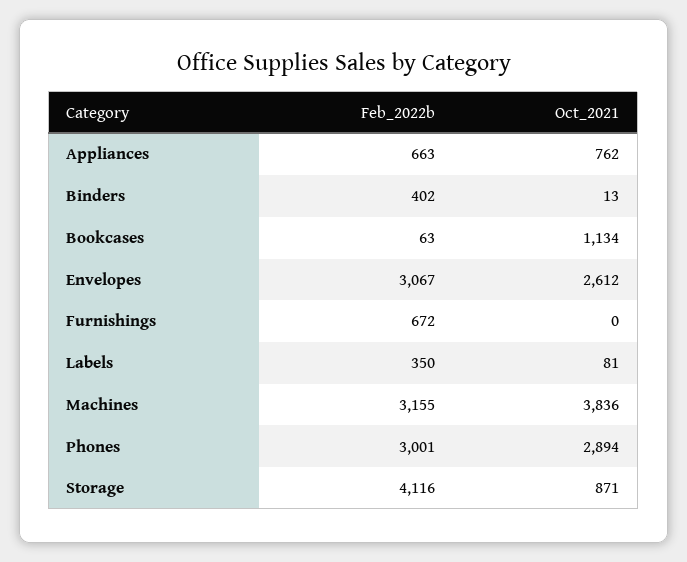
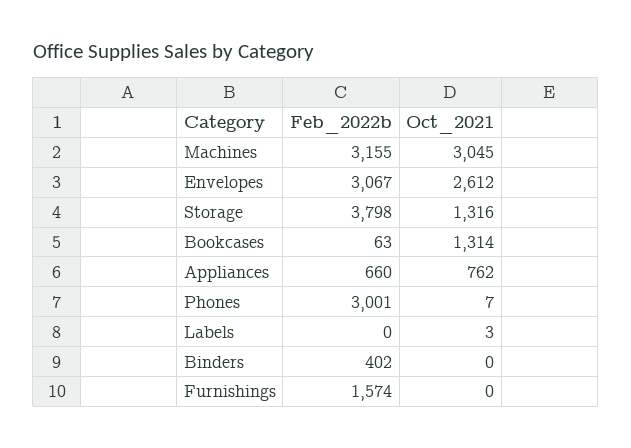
  {
    "Feb_2022b": {
-     "Appliances": 663,
+     "Appliances": 660,
      "Binders": 402,
      "Bookcases": 63,
      "Envelopes": 3067,
-     "Furnishings": 672,
+     "Furnishings": 1574,
-     "Labels": 350,
+     "Labels": 0,
      "Machines": 3155,
      "Phones": 3001,
-     "Storage": 4116
+     "Storage": 3798
    },
    "Oct_2021": {
      "Appliances": 762,
-     "Binders": 13,
+     "Binders": 0,
-     "Bookcases": 1134,
+     "Bookcases": 1314,
      "Envelopes": 2612,
      "Furnishings": 0,
-     "Labels": 81,
+     "Labels": 3,
-     "Machines": 3836,
+     "Machines": 3045,
-     "Phones": 2894,
+     "Phones": 7,
-     "Storage": 871
+     "Storage": 1316
    }
  }

